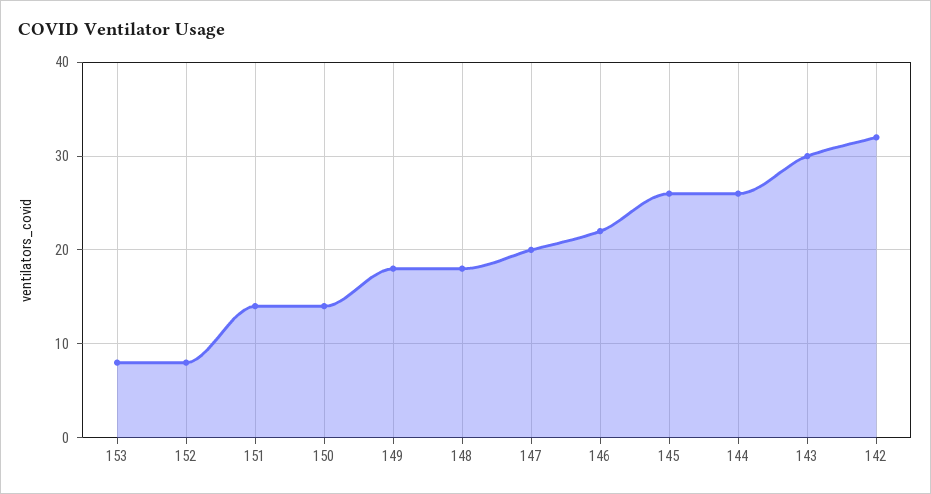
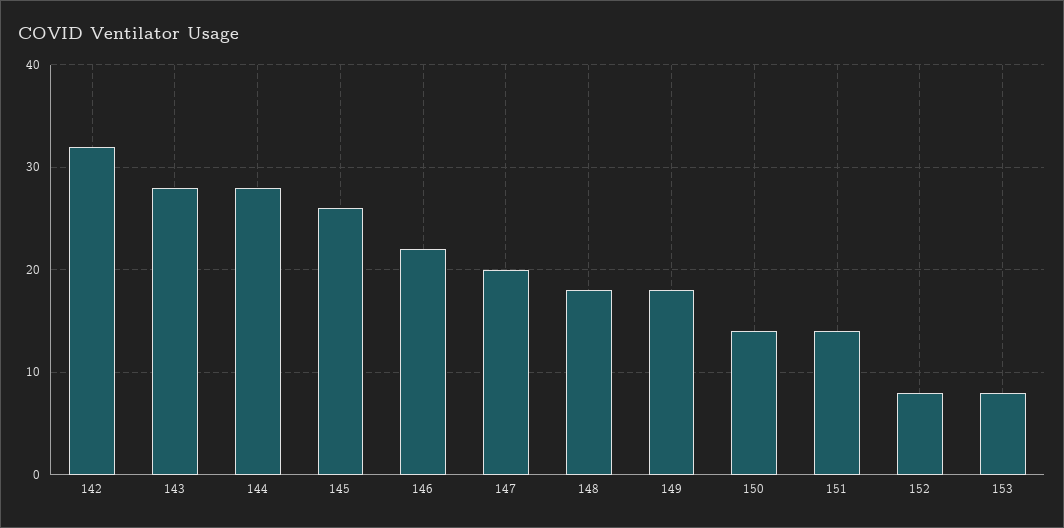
  {
    "153": 8,
    "152": 8,
    "151": 14,
    "150": 14,
    "149": 18,
    "148": 18,
    "147": 20,
    "146": 22,
    "145": 26,
-   "144": 26,
+   "144": 28,
-   "143": 30,
+   "143": 28,
    "142": 32
  }

